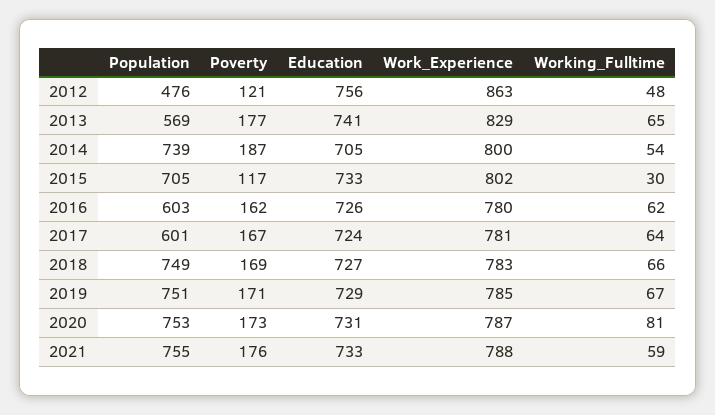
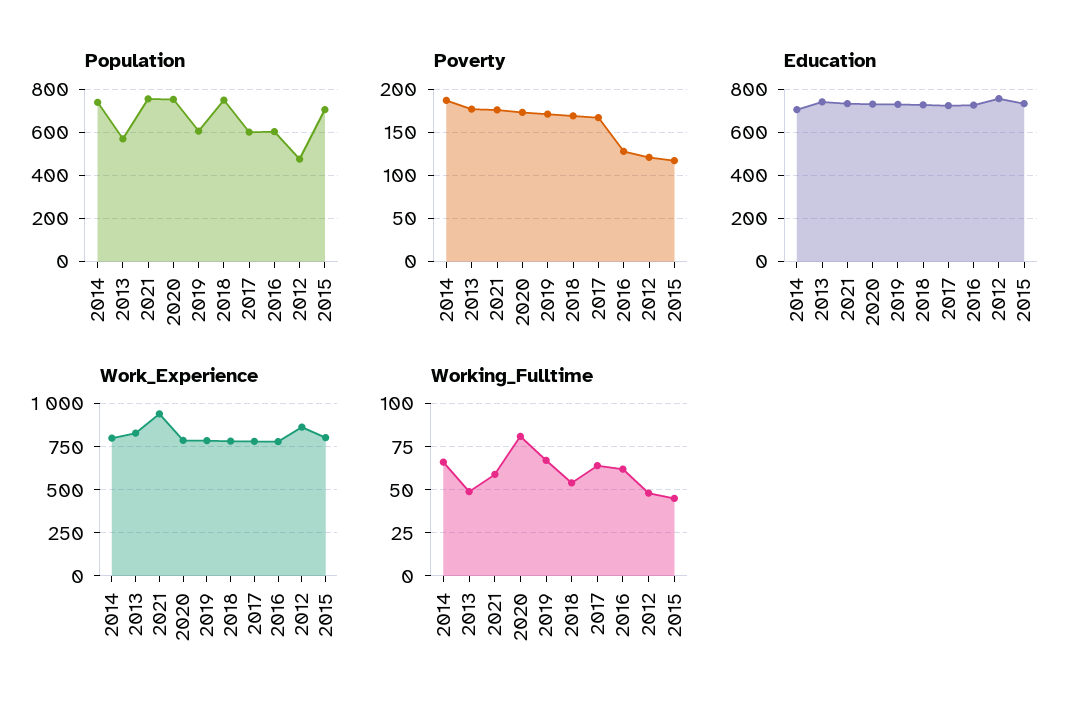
  {
    "Population": {
      "2012": 476,
      "2013": 569,
      "2014": 739,
      "2015": 705,
      "2016": 603,
      "2017": 601,
      "2018": 749,
-     "2019": 751,
+     "2019": 600,
      "2020": 753,
      "2021": 755
    },
    "Poverty": {
      "2012": 121,
      "2013": 177,
      "2014": 187,
      "2015": 117,
-     "2016": 162,
+     "2016": 130,
      "2017": 167,
      "2018": 169,
      "2019": 171,
      "2020": 173,
      "2021": 176
    },
    "Education": {
      "2012": 756,
      "2013": 741,
      "2014": 705,
      "2015": 733,
      "2016": 726,
      "2017": 724,
      "2018": 727,
      "2019": 729,
      "2020": 731,
      "2021": 733
    },
    "Work_Experience": {
      "2012": 863,
      "2013": 829,
      "2014": 800,
      "2015": 802,
      "2016": 780,
      "2017": 781,
      "2018": 783,
      "2019": 785,
      "2020": 787,
-     "2021": 788
+     "2021": 950
    },
    "Working_Fulltime": {
      "2012": 48,
-     "2013": 65,
+     "2013": 50,
-     "2014": 54,
+     "2014": 65,
-     "2015": 30,
+     "2015": 45,
      "2016": 62,
      "2017": 64,
-     "2018": 66,
+     "2018": 55,
      "2019": 67,
      "2020": 81,
      "2021": 59
    }
  }

